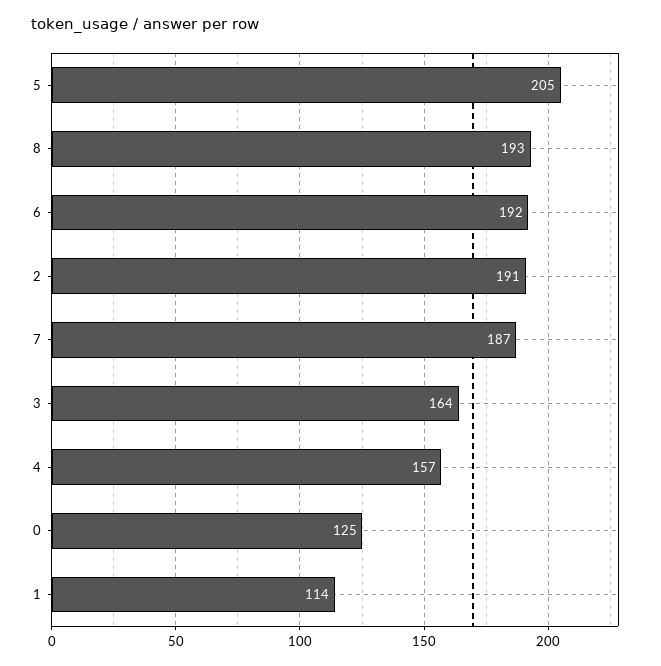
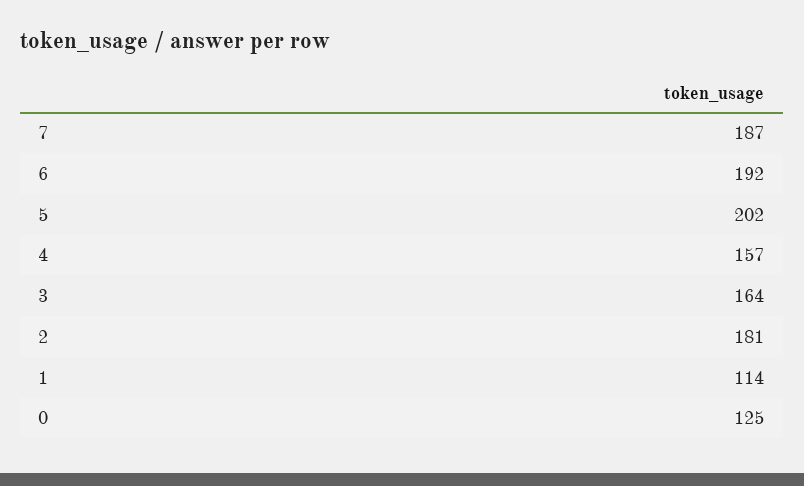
  {
-   "5": 205,
+   "5": 202,
-   "8": 193,
    "6": 192,
-   "2": 191,
+   "2": 181,
    "7": 187,
    "3": 164,
    "4": 157,
    "0": 125,
    "1": 114
  }

